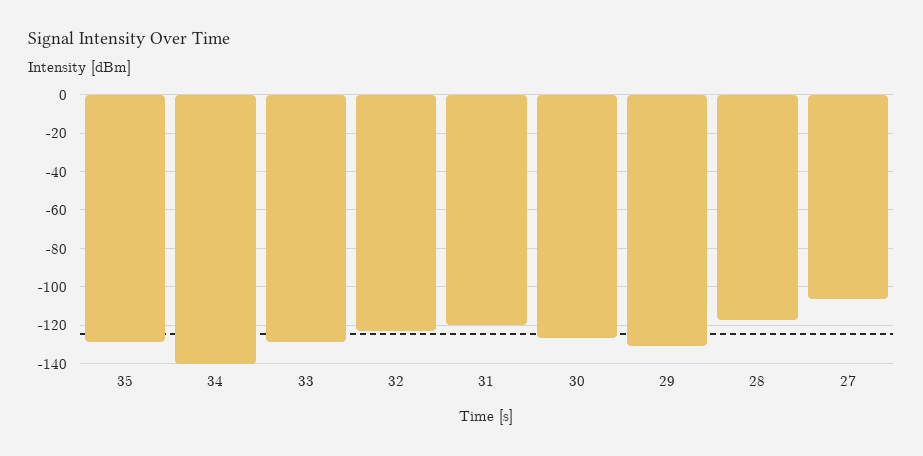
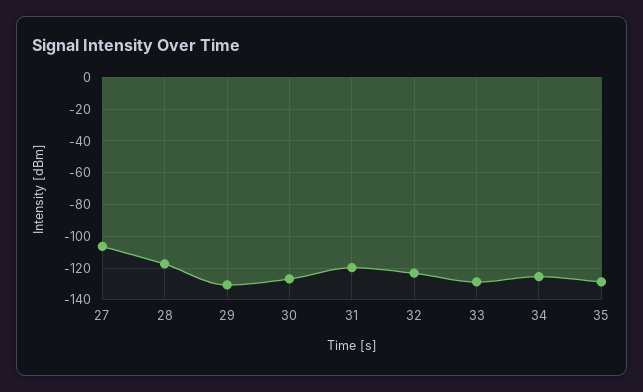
  {
    "35": -130,
-   "34": -140,
+   "34": -125,
    "33": -130,
    "32": -125,
    "31": -120,
    "30": -125,
    "29": -130,
    "28": -115,
    "27": -105
  }

